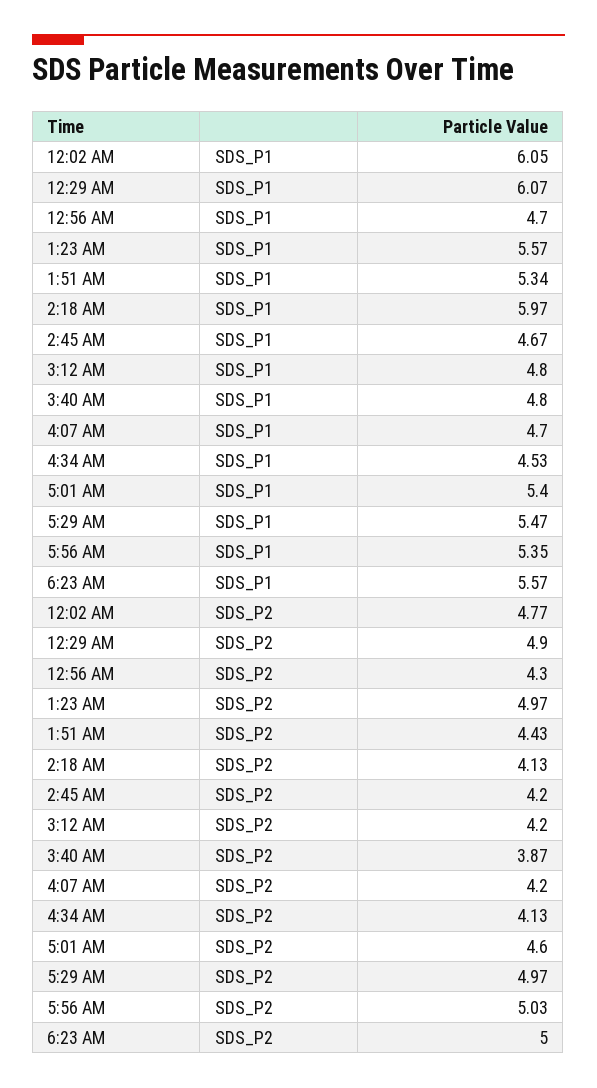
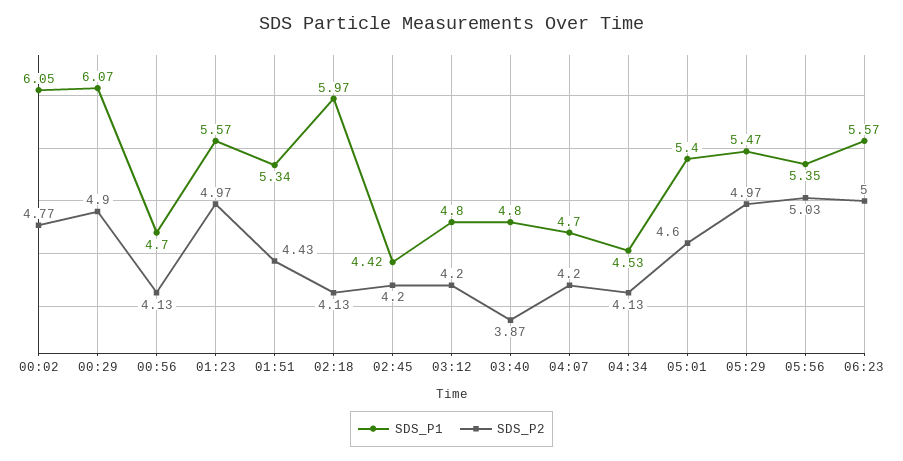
  {
    "SDS_P1": {
      "12:02 AM": 6.05,
      "12:29 AM": 6.07,
      "12:56 AM": 4.7,
      "1:23 AM": 5.57,
      "1:51 AM": 5.34,
      "2:18 AM": 5.97,
-     "2:45 AM": 4.67,
+     "2:45 AM": 4.42,
      "3:12 AM": 4.8,
      "3:40 AM": 4.8,
      "4:07 AM": 4.7,
      "4:34 AM": 4.53,
      "5:01 AM": 5.4,
      "5:29 AM": 5.47,
      "5:56 AM": 5.35,
      "6:23 AM": 5.57
    },
    "SDS_P2": {
      "12:02 AM": 4.77,
      "12:29 AM": 4.9,
-     "12:56 AM": 4.3,
+     "12:56 AM": 4.13,
      "1:23 AM": 4.97,
      "1:51 AM": 4.43,
      "2:18 AM": 4.13,
      "2:45 AM": 4.2,
      "3:12 AM": 4.2,
      "3:40 AM": 3.87,
      "4:07 AM": 4.2,
      "4:34 AM": 4.13,
      "5:01 AM": 4.6,
      "5:29 AM": 4.97,
      "5:56 AM": 5.03,
      "6:23 AM": 5
    }
  }

